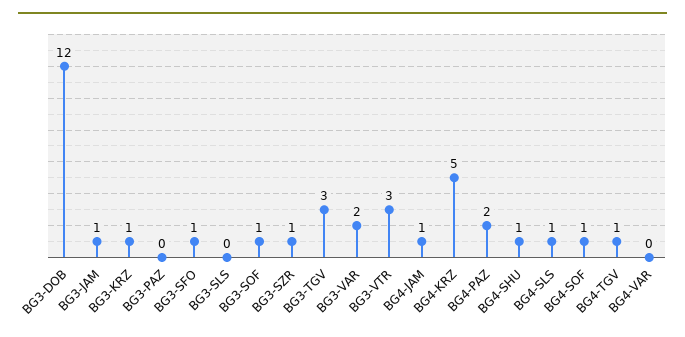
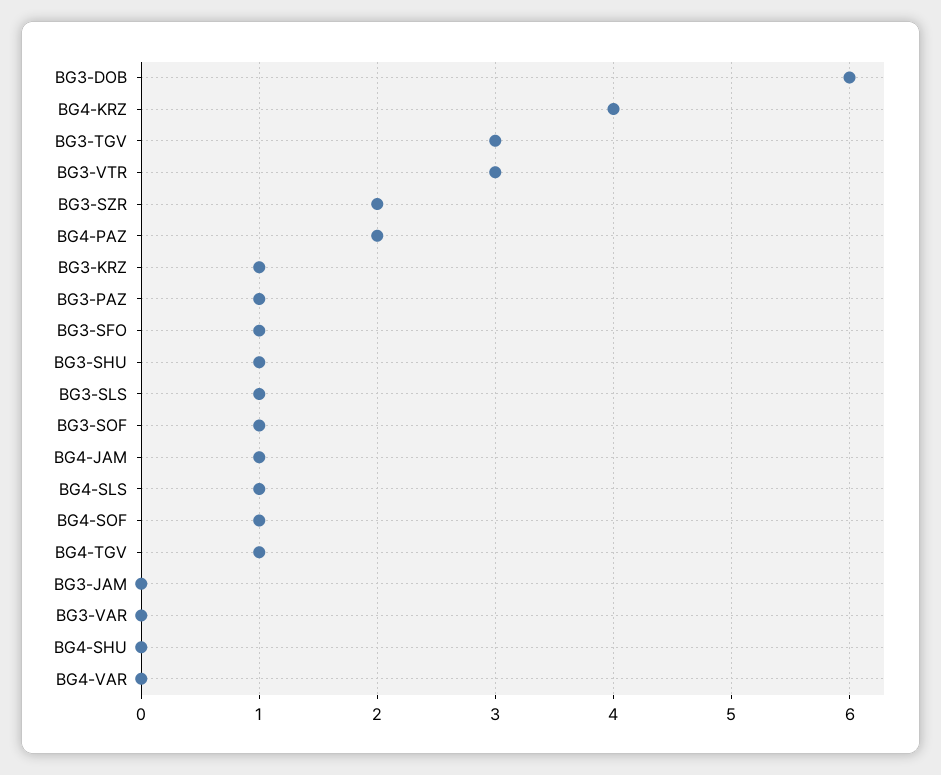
  {
-   "BG3-DOB": 12,
+   "BG3-DOB": 6,
-   "BG3-JAM": 1,
+   "BG3-JAM": 0,
    "BG3-KRZ": 1,
-   "BG3-PAZ": 0,
+   "BG3-PAZ": 1,
    "BG3-SFO": 1,
-   "BG3-SLS": 0,
+   "BG3-SLS": 1,
    "BG3-SOF": 1,
-   "BG3-SZR": 1,
+   "BG3-SZR": 2,
    "BG3-TGV": 3,
-   "BG3-VAR": 2,
+   "BG3-VAR": 0,
    "BG3-VTR": 3,
    "BG4-JAM": 1,
-   "BG4-KRZ": 5,
+   "BG4-KRZ": 4,
    "BG4-PAZ": 2,
-   "BG4-SHU": 1,
+   "BG4-SHU": 0,
    "BG4-SLS": 1,
    "BG4-SOF": 1,
    "BG4-TGV": 1,
-   "BG4-VAR": 0
+   "BG4-VAR": 0,
+   "BG3-SHU": 1
  }

